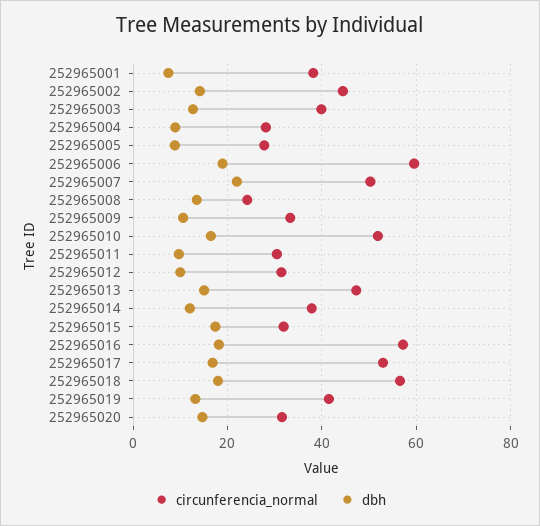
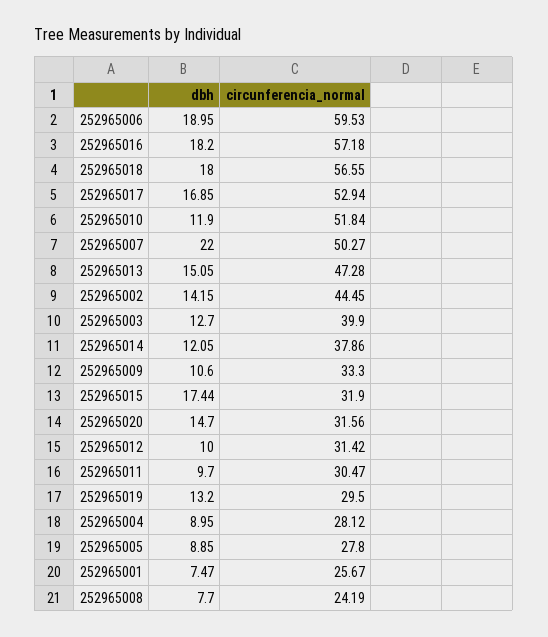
  {
    "circunferencia_normal": {
-     "252965001": 38,
+     "252965001": 25.67,
      "252965002": 44.45,
      "252965003": 39.9,
      "252965004": 28.12,
      "252965005": 27.8,
      "252965006": 59.53,
      "252965007": 50.27,
      "252965008": 24.19,
      "252965009": 33.3,
      "252965010": 51.84,
      "252965011": 30.47,
      "252965012": 31.42,
      "252965013": 47.28,
      "252965014": 37.86,
      "252965015": 31.9,
      "252965016": 57.18,
      "252965017": 52.94,
      "252965018": 56.55,
-     "252965019": 42,
+     "252965019": 29.5,
      "252965020": 31.56
    },
    "dbh": {
      "252965001": 7.47,
      "252965002": 14.15,
      "252965003": 12.7,
      "252965004": 8.95,
      "252965005": 8.85,
      "252965006": 18.95,
      "252965007": 22,
-     "252965008": 14,
+     "252965008": 7.7,
      "252965009": 10.6,
-     "252965010": 16,
+     "252965010": 11.9,
      "252965011": 9.7,
      "252965012": 10,
      "252965013": 15.05,
      "252965014": 12.05,
      "252965015": 17.44,
      "252965016": 18.2,
      "252965017": 16.85,
      "252965018": 18,
      "252965019": 13.2,
      "252965020": 14.7
    }
  }

